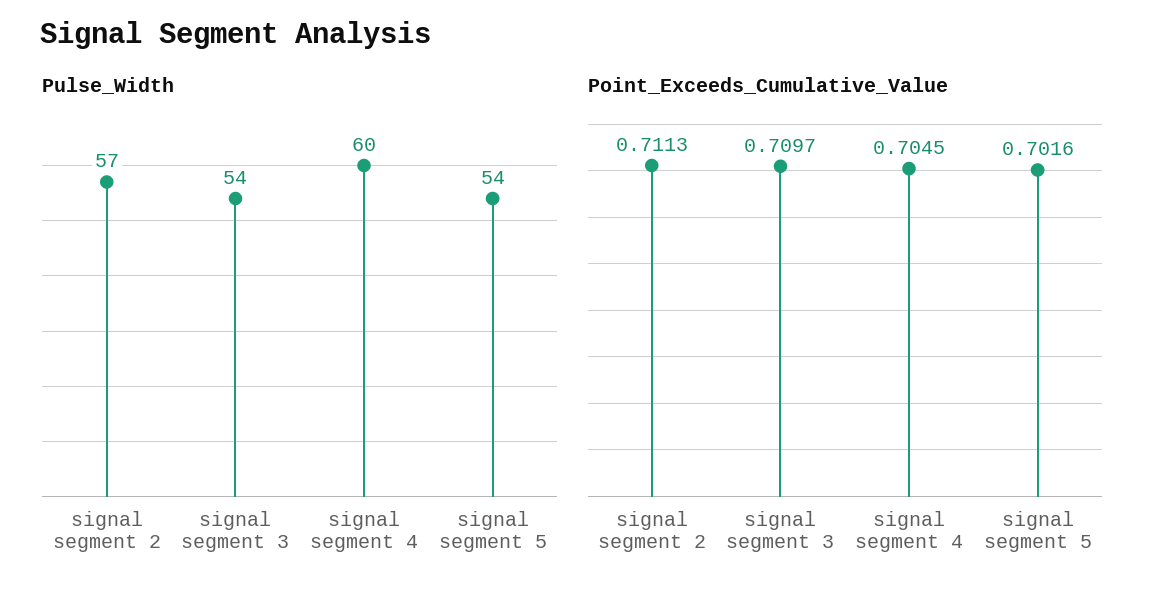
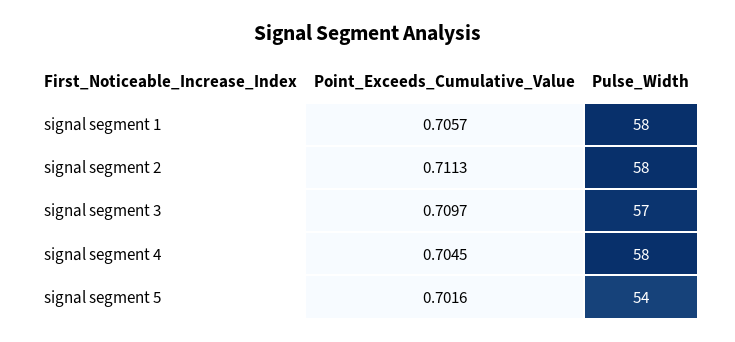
  {
    "Pulse_Width": {
-     "signal segment 2": 57,
+     "signal segment 2": 58,
-     "signal segment 3": 54,
+     "signal segment 3": 57,
-     "signal segment 4": 60,
+     "signal segment 4": 58,
-     "signal segment 5": 54
+     "signal segment 5": 54,
+     "signal segment 1": 58
    },
    "Point_Exceeds_Cumulative_Value": {
      "signal segment 2": 0.7113,
      "signal segment 3": 0.7097,
      "signal segment 4": 0.7045,
-     "signal segment 5": 0.7016
+     "signal segment 5": 0.7016,
+     "signal segment 1": 0.7057
    }
  }

